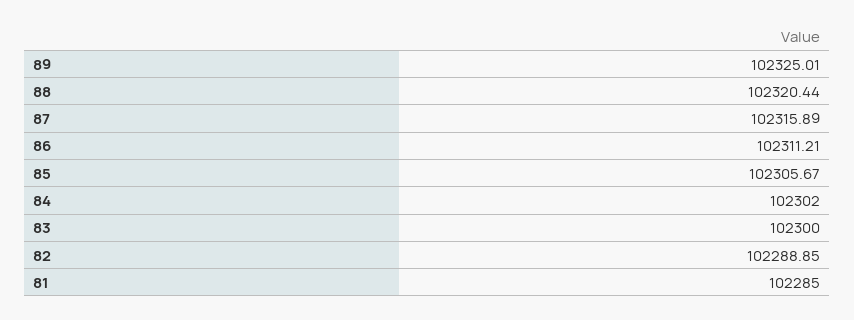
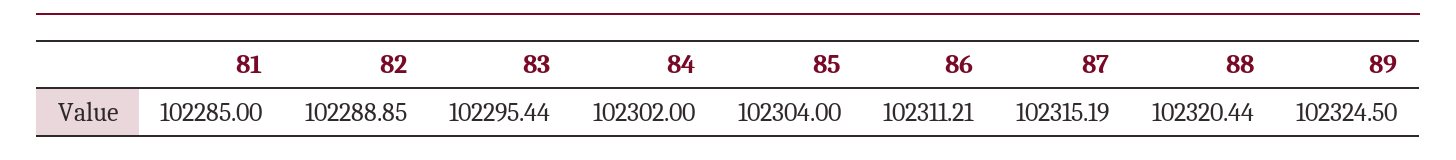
  {
-   "89": 102325.01,
+   "89": 102324.5,
    "88": 102320.44,
-   "87": 102315.89,
+   "87": 102315.19,
    "86": 102311.21,
-   "85": 102305.67,
+   "85": 102304,
    "84": 102302,
-   "83": 102300,
+   "83": 102295.44,
    "82": 102288.85,
    "81": 102285
  }

